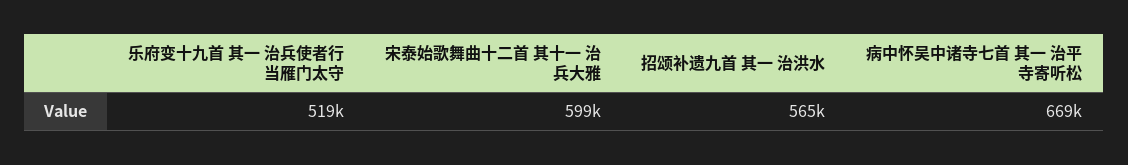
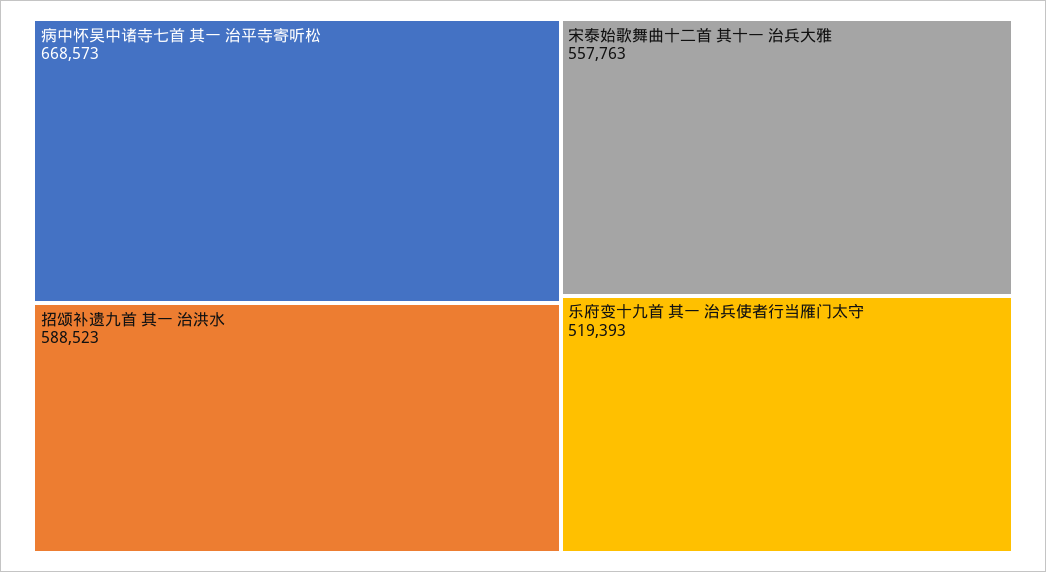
  {
    "乐府变十九首 其一 治兵使者行当雁门太守": 519393,
-   "宋泰始歌舞曲十二首 其十一 治兵大雅": 599000,
+   "宋泰始歌舞曲十二首 其十一 治兵大雅": 557763,
-   "招颂补遗九首 其一 治洪水": 565000,
+   "招颂补遗九首 其一 治洪水": 588523,
    "病中怀吴中诸寺七首 其一 治平寺寄听松": 668573
  }

